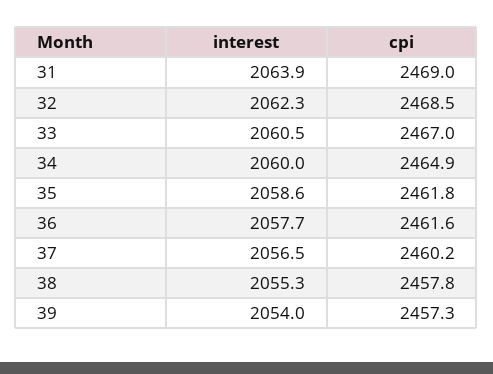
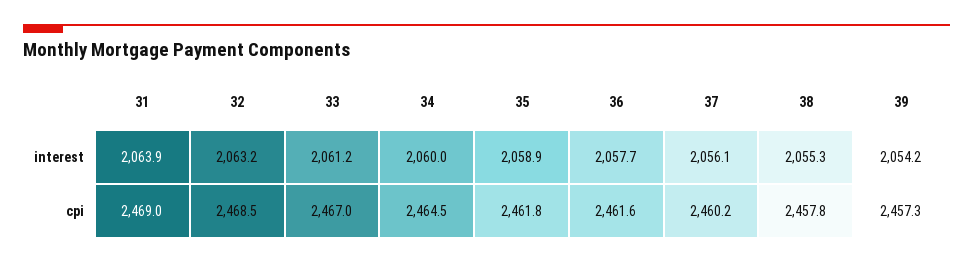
  {
    "interest": {
      "31": 2063.9,
-     "32": 2062.3,
+     "32": 2063.2,
-     "33": 2060.5,
+     "33": 2061.2,
      "34": 2060,
-     "35": 2058.6,
+     "35": 2058.9,
      "36": 2057.7,
-     "37": 2056.5,
+     "37": 2056.1,
      "38": 2055.3,
-     "39": 2054
+     "39": 2054.2
    },
    "cpi": {
      "31": 2469,
      "32": 2468.5,
      "33": 2467,
-     "34": 2464.9,
+     "34": 2464.5,
      "35": 2461.8,
      "36": 2461.6,
      "37": 2460.2,
      "38": 2457.8,
      "39": 2457.3
    }
  }

